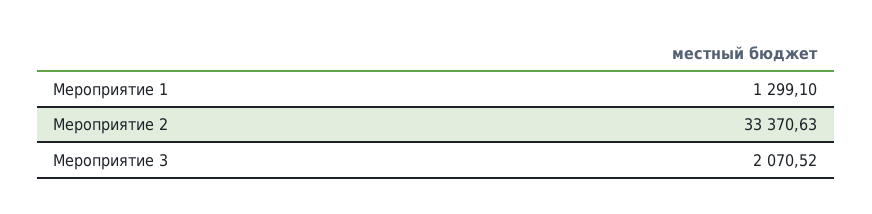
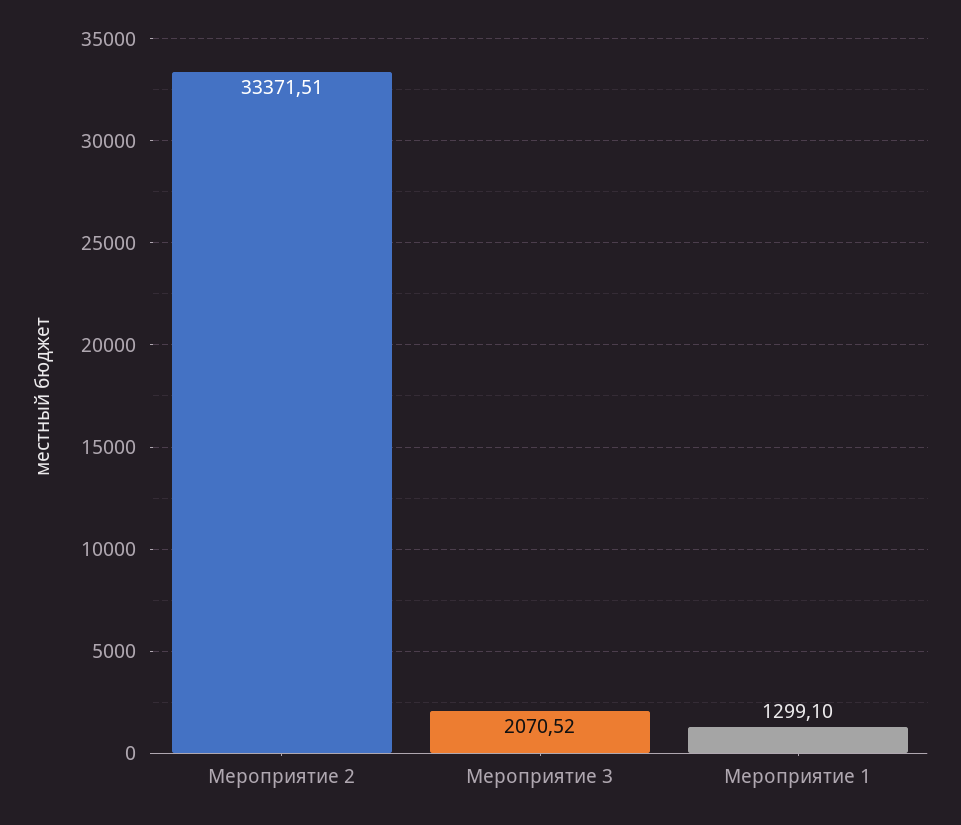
  {
    "Мероприятие 1": 1299.1,
-   "Мероприятие 2": 33370.63,
+   "Мероприятие 2": 33371.51,
    "Мероприятие 3": 2070.52
  }

